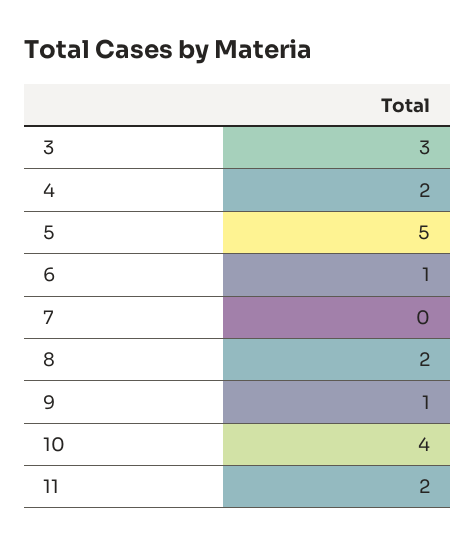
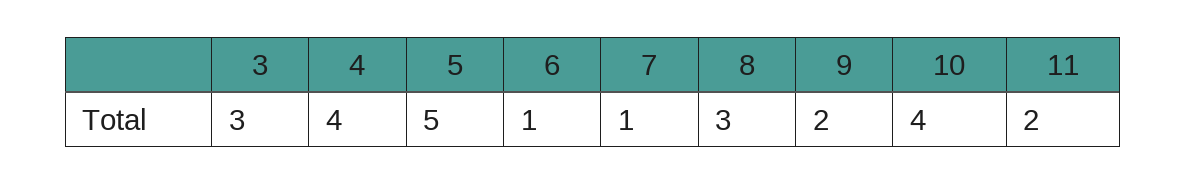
  {
    "3": 3,
-   "4": 2,
+   "4": 4,
    "5": 5,
    "6": 1,
-   "7": 0,
+   "7": 1,
-   "8": 2,
+   "8": 3,
-   "9": 1,
+   "9": 2,
    "10": 4,
    "11": 2
  }

